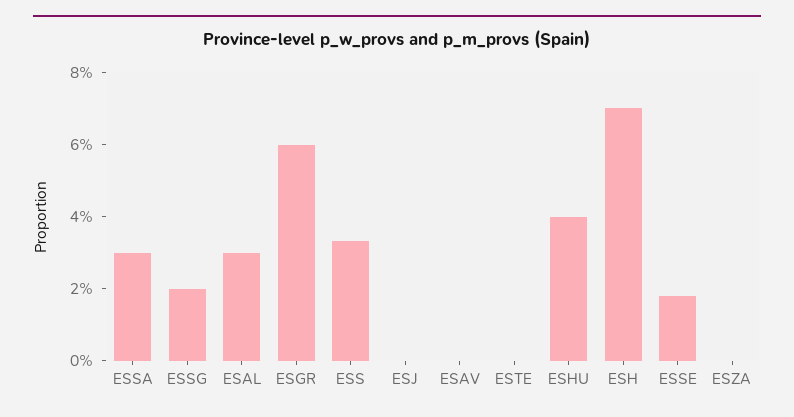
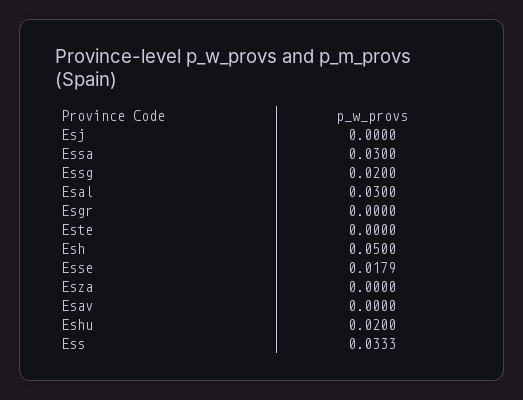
  {
    "ESSA": 0.03,
    "ESSG": 0.02,
    "ESAL": 0.03,
-   "ESGR": 0.06,
+   "ESGR": 0,
    "ESS": 0.0333,
    "ESJ": 0,
    "ESAV": 0,
    "ESTE": 0,
-   "ESHU": 0.04,
+   "ESHU": 0.02,
-   "ESH": 0.07,
+   "ESH": 0.05,
    "ESSE": 0.0179,
    "ESZA": 0
  }

